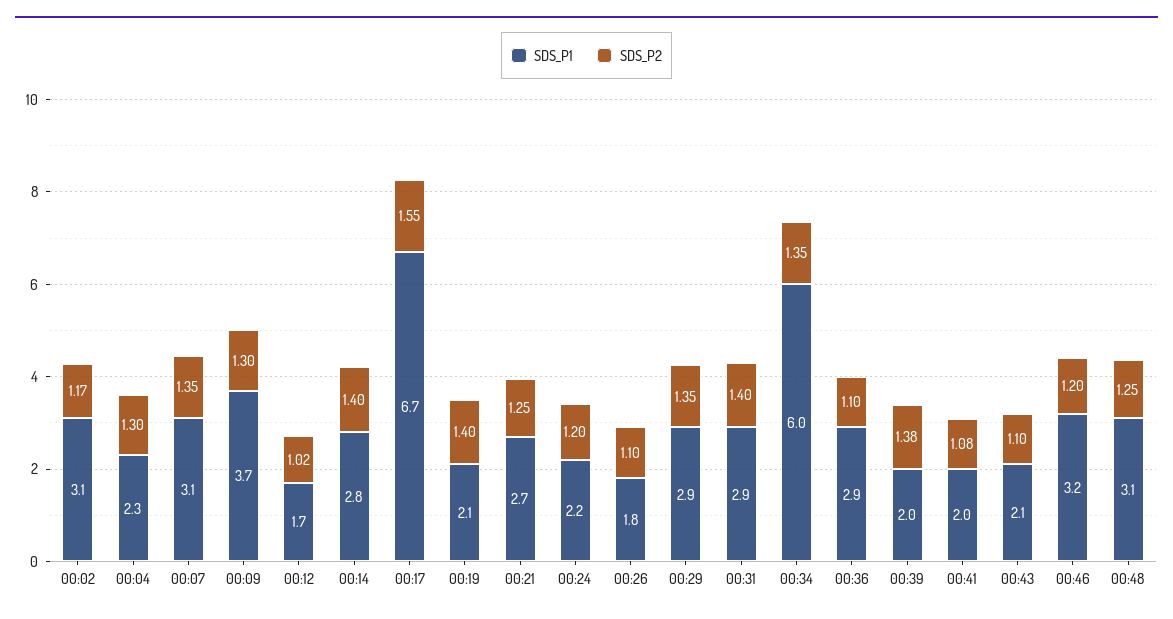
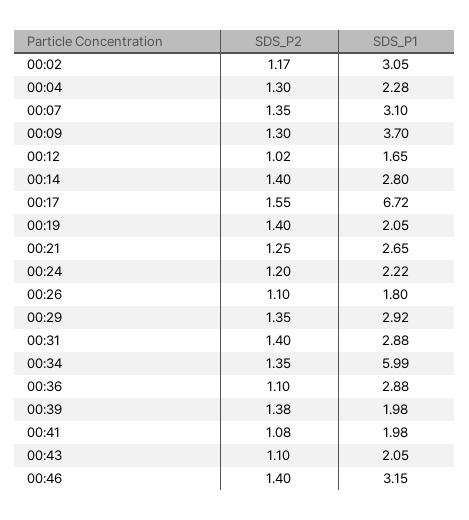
  {
    "SDS_P1": {
      "00:02": 3.05,
      "00:04": 2.28,
      "00:07": 3.1,
      "00:09": 3.7,
      "00:12": 1.65,
      "00:14": 2.8,
      "00:17": 6.72,
      "00:19": 2.05,
      "00:21": 2.65,
      "00:24": 2.22,
      "00:26": 1.8,
      "00:29": 2.92,
      "00:31": 2.88,
      "00:34": 5.99,
      "00:36": 2.88,
      "00:39": 1.98,
      "00:41": 1.98,
      "00:43": 2.05,
-     "00:46": 3.15,
+     "00:46": 3.15
-     "00:48": 3.1
    },
    "SDS_P2": {
      "00:02": 1.17,
      "00:04": 1.3,
      "00:07": 1.35,
      "00:09": 1.3,
      "00:12": 1.02,
      "00:14": 1.4,
      "00:17": 1.55,
      "00:19": 1.4,
      "00:21": 1.25,
      "00:24": 1.2,
      "00:26": 1.1,
      "00:29": 1.35,
      "00:31": 1.4,
      "00:34": 1.35,
      "00:36": 1.1,
      "00:39": 1.38,
      "00:41": 1.08,
      "00:43": 1.1,
-     "00:46": 1.2,
+     "00:46": 1.4
-     "00:48": 1.25
    }
  }

